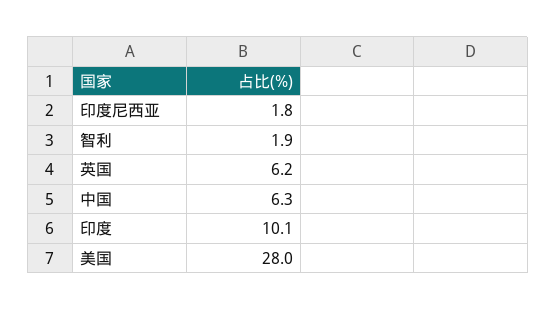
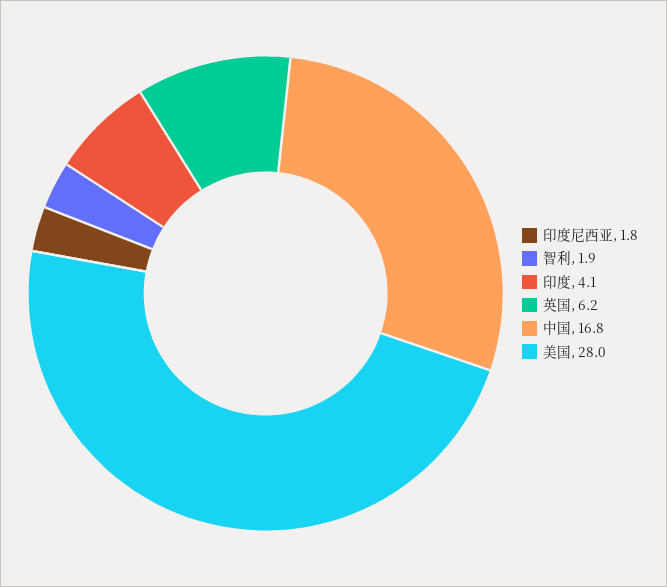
  {
    "印度尼西亚": 1.8,
    "智利": 1.9,
    "英国": 6.2,
-   "中国": 6.3,
+   "中国": 16.8,
-   "印度": 10.1,
+   "印度": 4.1,
    "美国": 28
  }

